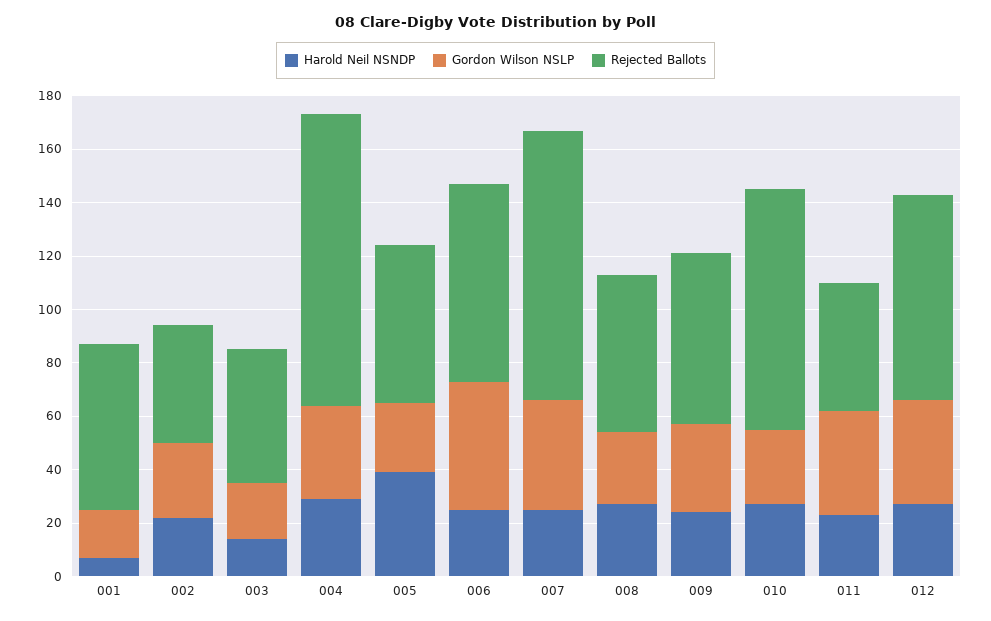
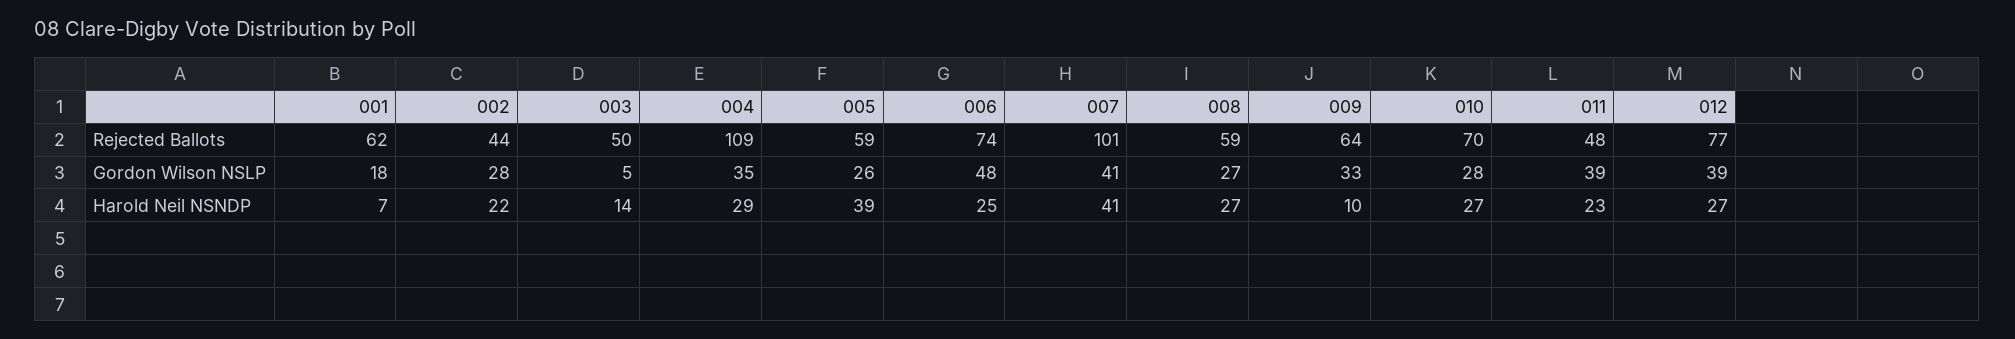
  {
    "Harold Neil NSNDP": {
      "001": 7,
      "002": 22,
      "003": 14,
      "004": 29,
      "005": 39,
      "006": 25,
-     "007": 25,
+     "007": 41,
      "008": 27,
-     "009": 25,
+     "009": 10,
      "010": 27,
      "011": 23,
      "012": 27
    },
    "Gordon Wilson NSLP": {
      "001": 18,
      "002": 28,
-     "003": 20,
+     "003": 5,
      "004": 35,
      "005": 26,
      "006": 48,
      "007": 41,
      "008": 27,
      "009": 33,
      "010": 28,
      "011": 39,
      "012": 39
    },
    "Rejected Ballots": {
      "001": 62,
      "002": 44,
      "003": 50,
      "004": 109,
      "005": 59,
      "006": 74,
      "007": 101,
      "008": 59,
      "009": 64,
-     "010": 90,
+     "010": 70,
      "011": 48,
      "012": 77
    }
  }

